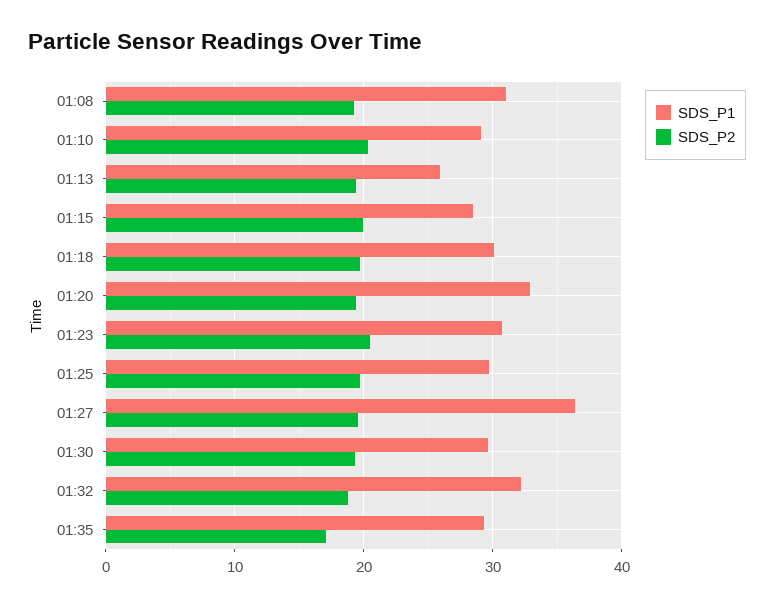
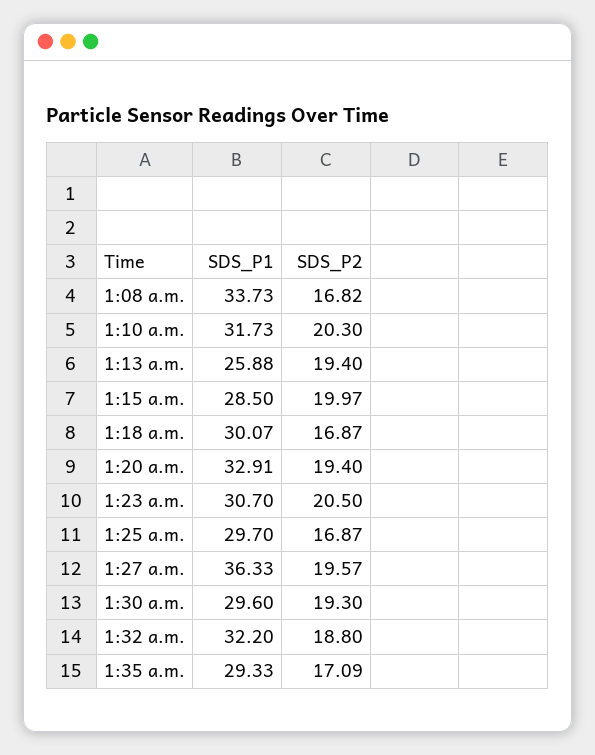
  {
    "SDS_P1": {
-     "01:08": 31,
+     "01:08": 33.73,
-     "01:10": 29,
+     "01:10": 31.73,
      "01:13": 25.88,
      "01:15": 28.5,
      "01:18": 30.07,
      "01:20": 32.91,
      "01:23": 30.7,
      "01:25": 29.7,
      "01:27": 36.33,
      "01:30": 29.6,
      "01:32": 32.2,
      "01:35": 29.33
    },
    "SDS_P2": {
-     "01:08": 19,
+     "01:08": 16.82,
      "01:10": 20.3,
      "01:13": 19.4,
      "01:15": 19.97,
-     "01:18": 20,
+     "01:18": 16.87,
      "01:20": 19.4,
      "01:23": 20.5,
-     "01:25": 20,
+     "01:25": 16.87,
      "01:27": 19.57,
      "01:30": 19.3,
      "01:32": 18.8,
      "01:35": 17.09
    }
  }

